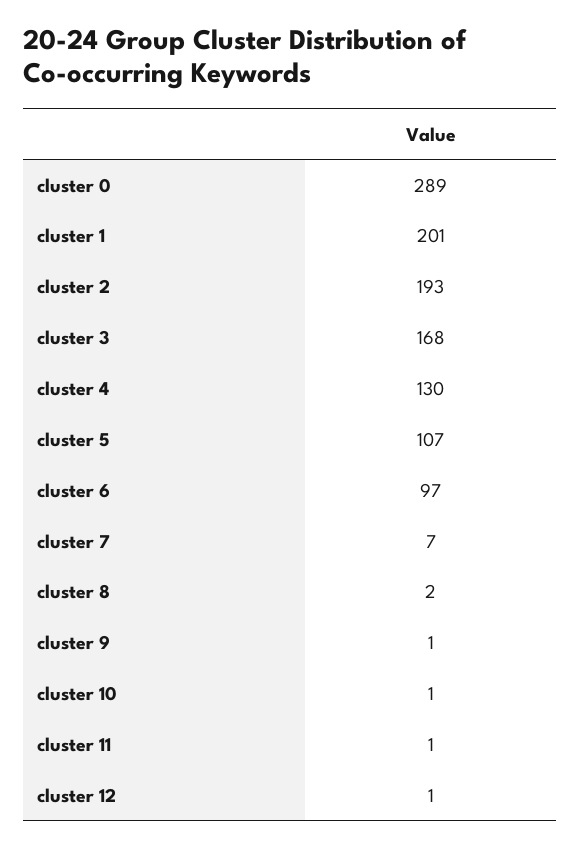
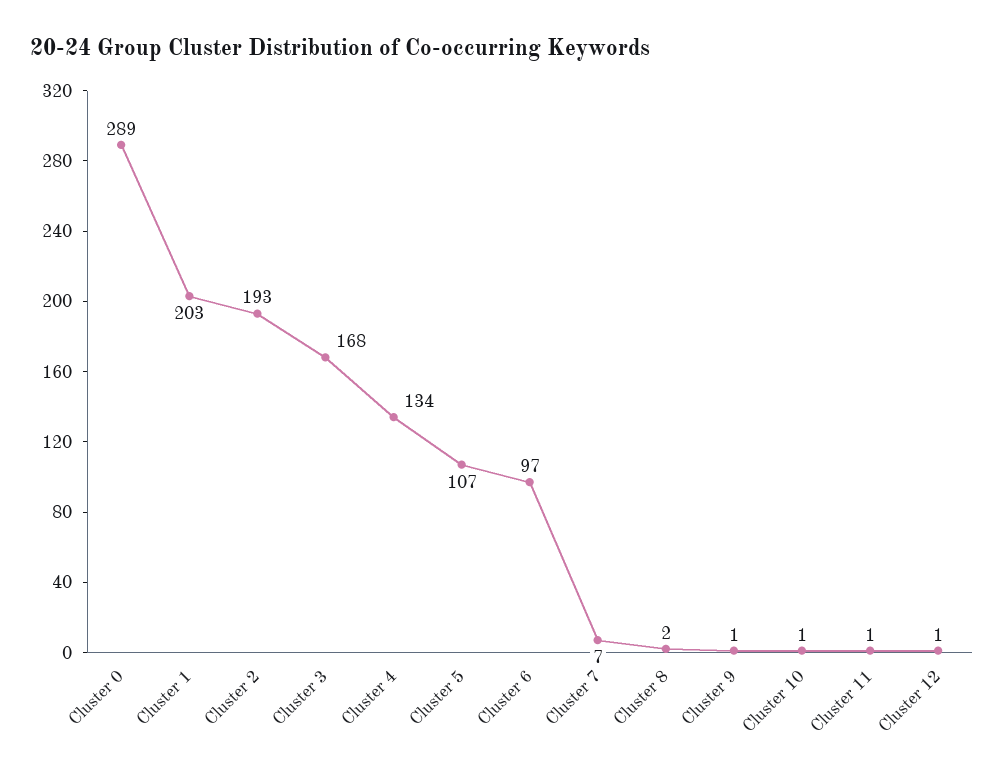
  {
    "cluster 0": 289,
-   "cluster 1": 201,
+   "cluster 1": 203,
    "cluster 2": 193,
    "cluster 3": 168,
-   "cluster 4": 130,
+   "cluster 4": 134,
    "cluster 5": 107,
    "cluster 6": 97,
    "cluster 7": 7,
    "cluster 8": 2,
    "cluster 9": 1,
    "cluster 10": 1,
    "cluster 11": 1,
    "cluster 12": 1
  }

